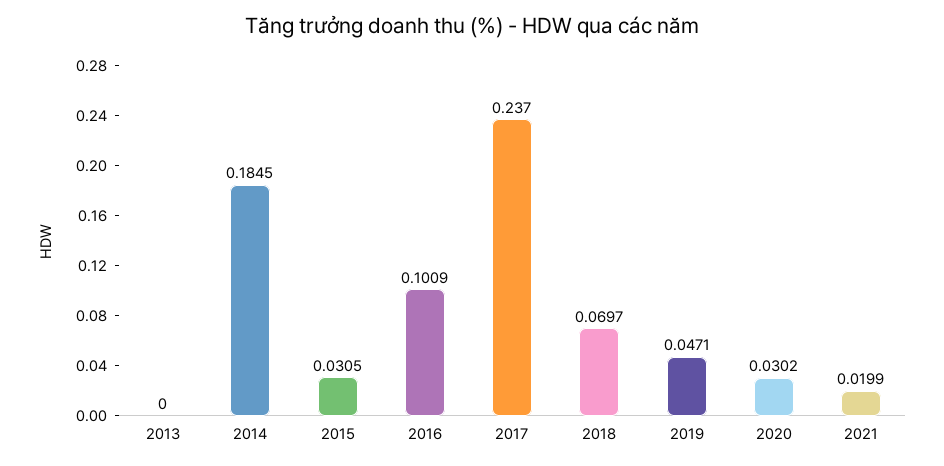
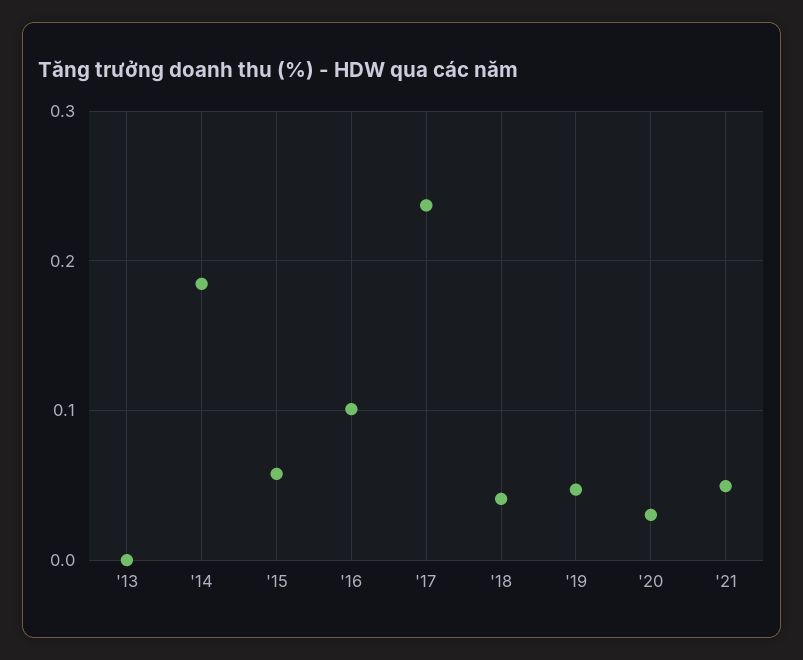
  {
    "2013": 0,
    "2014": 0.1845,
-   "2015": 0.0305,
+   "2015": 0.06,
    "2016": 0.1009,
    "2017": 0.237,
-   "2018": 0.0697,
+   "2018": 0.04,
    "2019": 0.0471,
    "2020": 0.0302,
-   "2021": 0.0199
+   "2021": 0.05
  }

